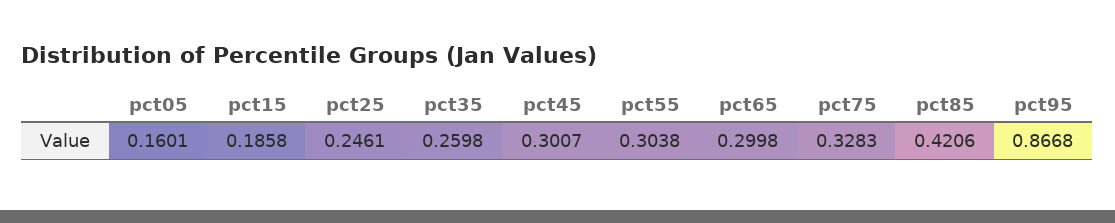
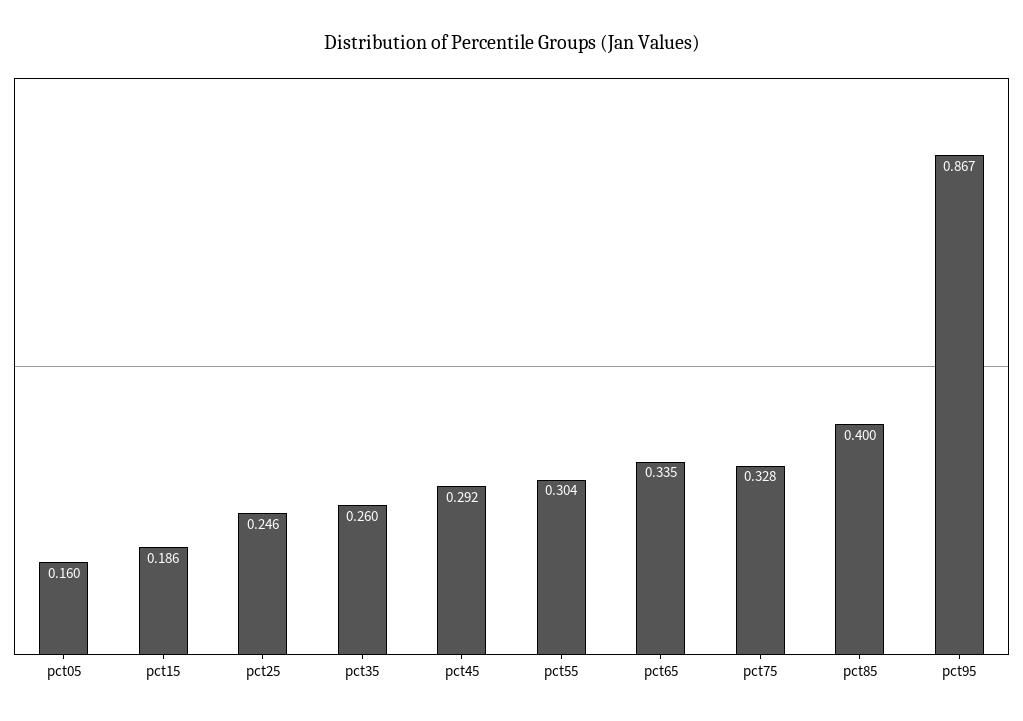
  {
    "pct05": 0.1601,
    "pct15": 0.1858,
    "pct25": 0.2461,
    "pct35": 0.2598,
-   "pct45": 0.3007,
+   "pct45": 0.292,
    "pct55": 0.3038,
-   "pct65": 0.2998,
+   "pct65": 0.335,
    "pct75": 0.3283,
-   "pct85": 0.4206,
+   "pct85": 0.4,
    "pct95": 0.8668
  }

